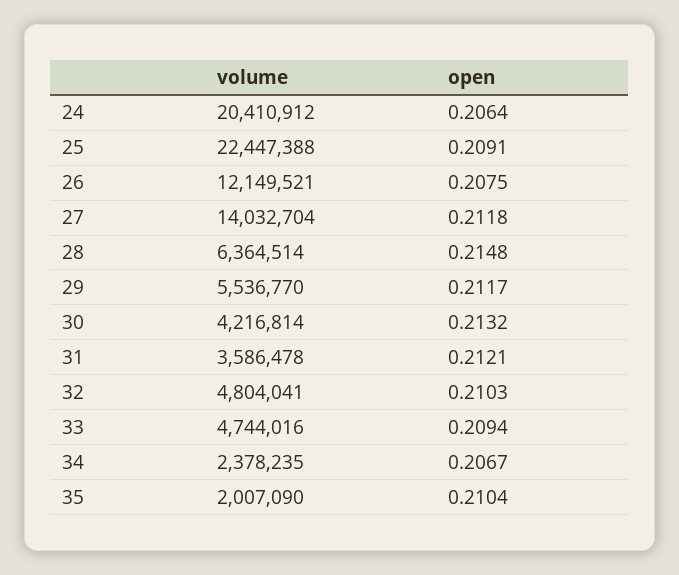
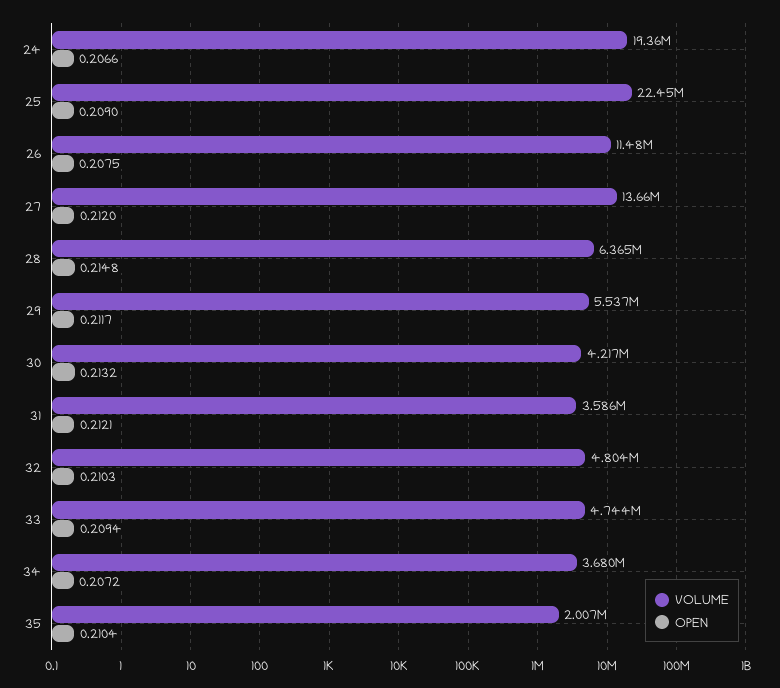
  {
    "volume": {
-     "24": 20410912,
+     "24": 19360000,
      "25": 22447388,
-     "26": 12149521,
+     "26": 11480000,
-     "27": 14032704,
+     "27": 13660000,
      "28": 6364514,
      "29": 5536770,
      "30": 4216814,
      "31": 3586478,
      "32": 4804041,
      "33": 4744016,
-     "34": 2378235,
+     "34": 3680000,
      "35": 2007090
    },
    "open": {
-     "24": 0.2064,
+     "24": 0.2066,
-     "25": 0.2091,
+     "25": 0.209,
      "26": 0.2075,
-     "27": 0.2118,
+     "27": 0.212,
      "28": 0.2148,
      "29": 0.2117,
      "30": 0.2132,
      "31": 0.2121,
      "32": 0.2103,
      "33": 0.2094,
-     "34": 0.2067,
+     "34": 0.2072,
      "35": 0.2104
    }
  }

